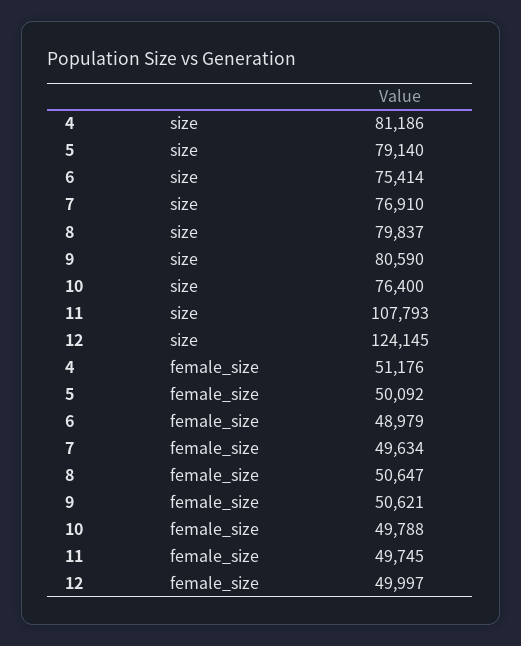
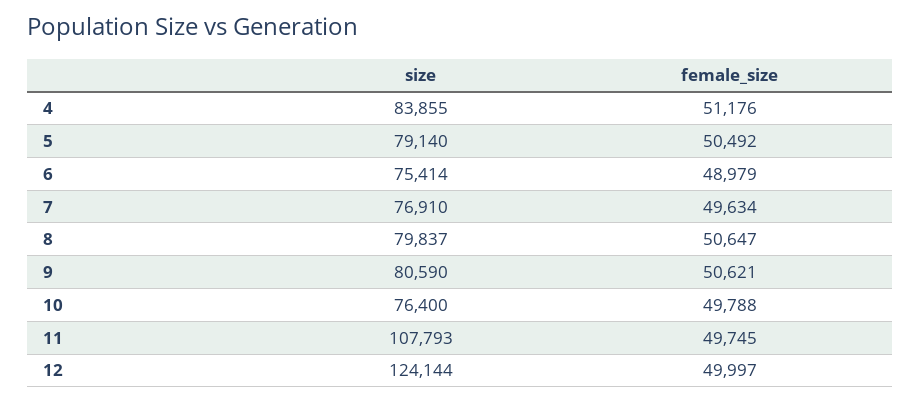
  {
    "4": {
-     "size": 81186,
+     "size": 83855,
      "female_size": 51176
    },
    "5": {
      "size": 79140,
-     "female_size": 50092
+     "female_size": 50492
    },
    "6": {
      "size": 75414,
      "female_size": 48979
    },
    "7": {
      "size": 76910,
      "female_size": 49634
    },
    "8": {
      "size": 79837,
      "female_size": 50647
    },
    "9": {
      "size": 80590,
      "female_size": 50621
    },
    "10": {
      "size": 76400,
      "female_size": 49788
    },
    "11": {
      "size": 107793,
      "female_size": 49745
    },
    "12": {
-     "size": 124145,
+     "size": 124144,
      "female_size": 49997
    }
  }

